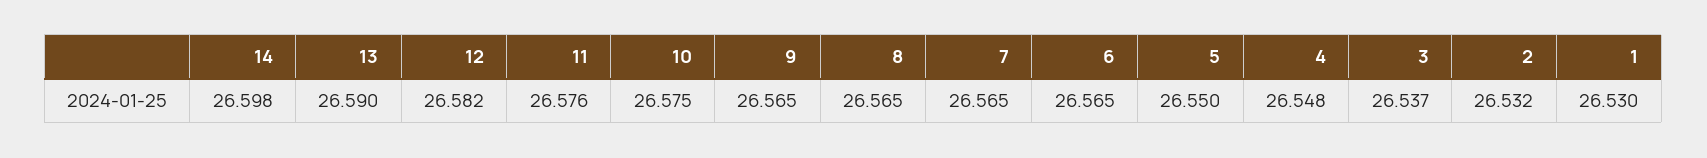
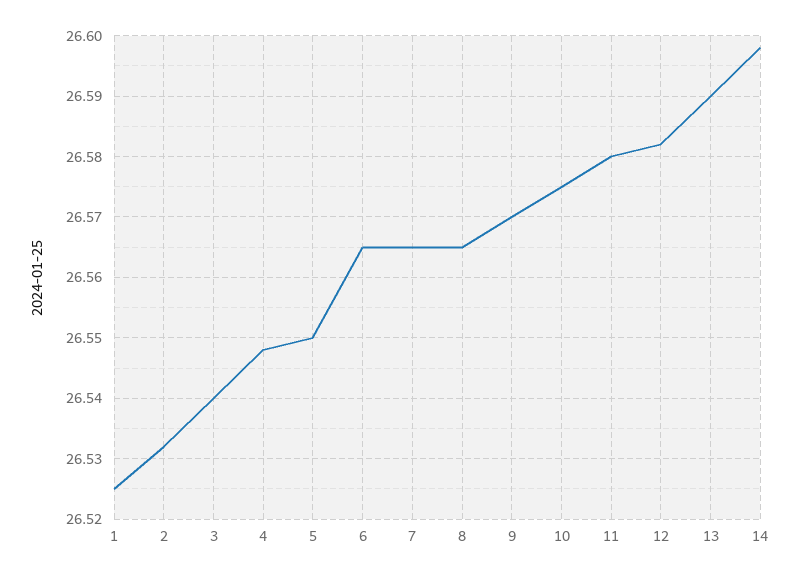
  {
    "14": 26.598,
    "13": 26.59,
    "12": 26.582,
-   "11": 26.576,
+   "11": 26.58,
    "10": 26.575,
-   "9": 26.565,
+   "9": 26.57,
    "8": 26.565,
    "7": 26.565,
    "6": 26.565,
    "5": 26.55,
    "4": 26.548,
-   "3": 26.537,
+   "3": 26.54,
    "2": 26.532,
-   "1": 26.53
+   "1": 26.525
  }

